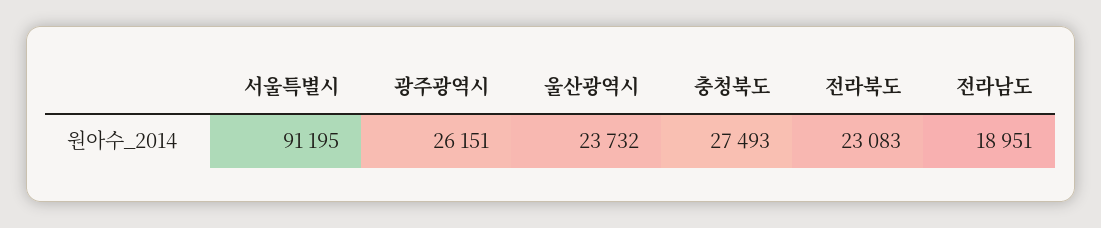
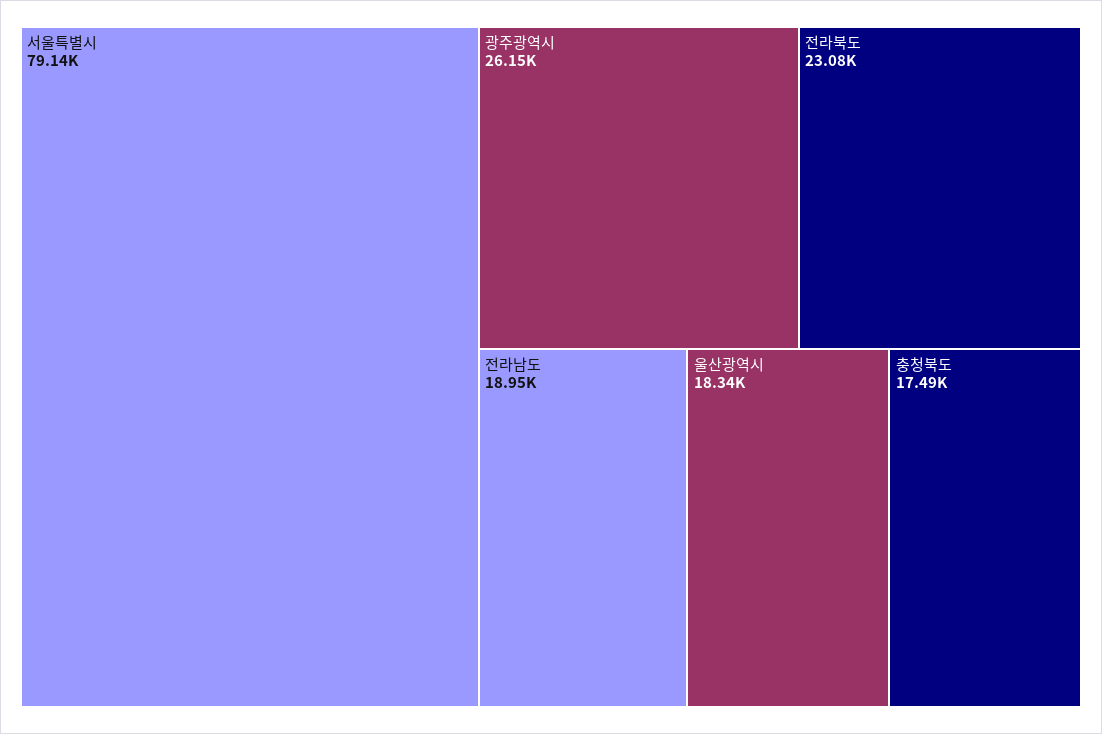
  {
-   "서울특별시": 91195,
+   "서울특별시": 79140,
    "광주광역시": 26151,
-   "울산광역시": 23732,
+   "울산광역시": 18340,
-   "충청북도": 27493,
+   "충청북도": 17490,
    "전라북도": 23083,
    "전라남도": 18951
  }

